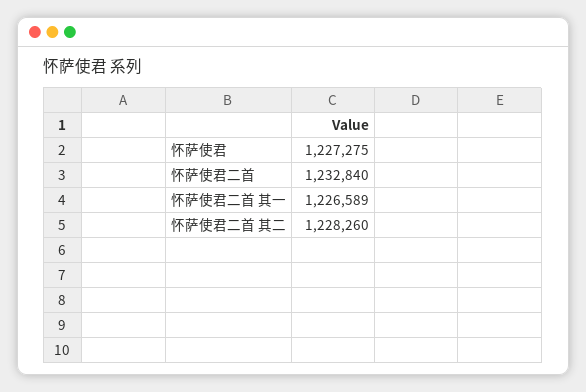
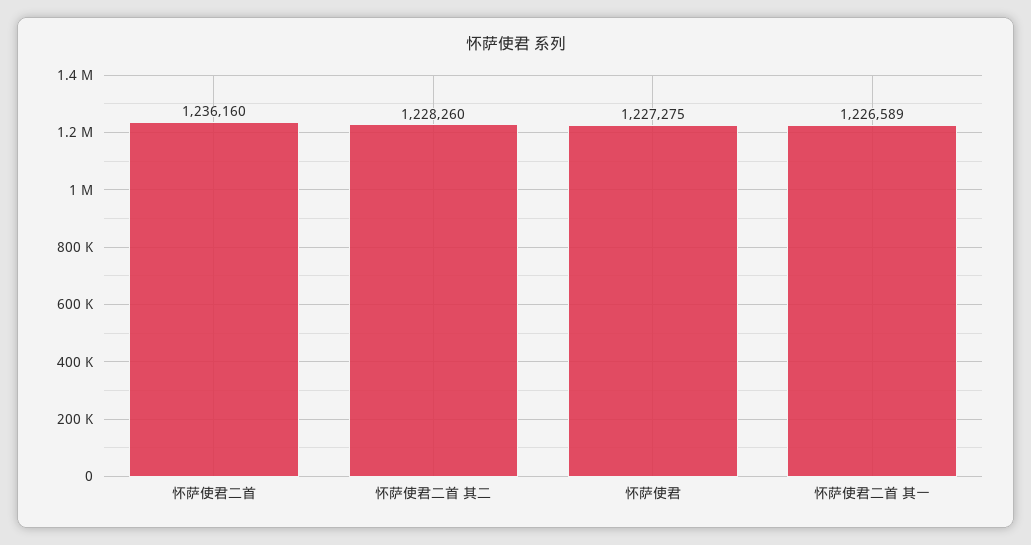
  {
    "怀萨使君": 1227275,
-   "怀萨使君二首": 1232840,
+   "怀萨使君二首": 1236160,
    "怀萨使君二首 其一": 1226589,
    "怀萨使君二首 其二": 1228260
  }

